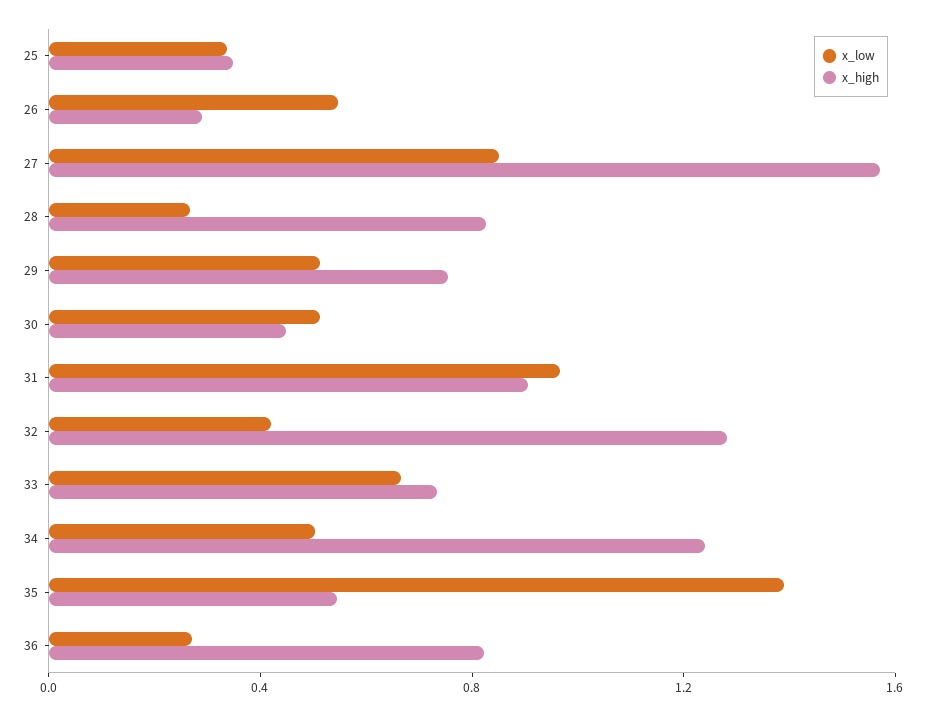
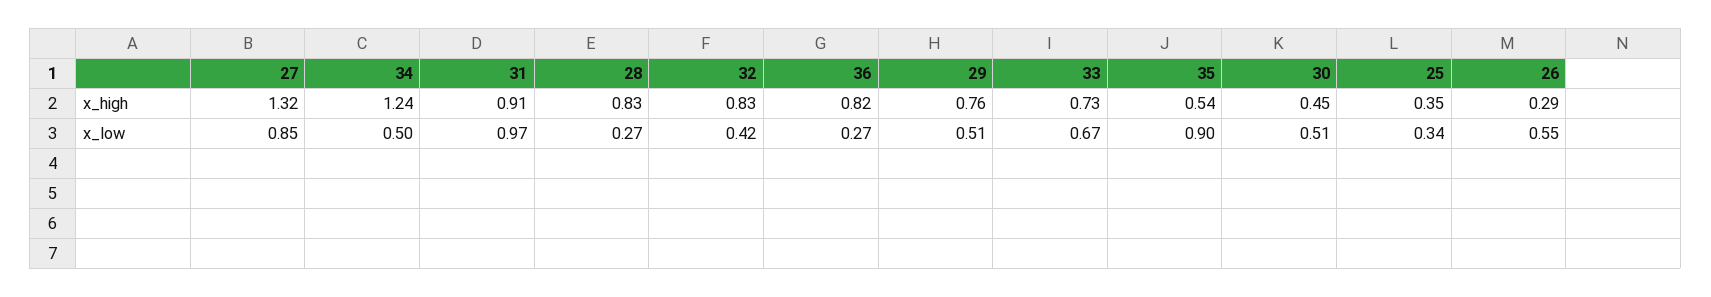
  {
    "x_low": {
      "25": 0.34,
      "26": 0.55,
      "27": 0.85,
      "28": 0.27,
      "29": 0.51,
      "30": 0.51,
      "31": 0.97,
      "32": 0.42,
      "33": 0.67,
      "34": 0.5,
-     "35": 1.4,
+     "35": 0.9,
      "36": 0.27
    },
    "x_high": {
      "25": 0.35,
      "26": 0.29,
-     "27": 1.6,
+     "27": 1.32,
      "28": 0.83,
      "29": 0.76,
      "30": 0.45,
      "31": 0.91,
-     "32": 1.3,
+     "32": 0.83,
      "33": 0.73,
      "34": 1.24,
      "35": 0.54,
      "36": 0.82
    }
  }

